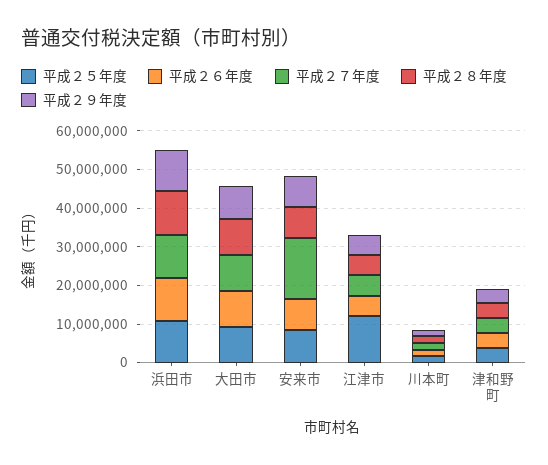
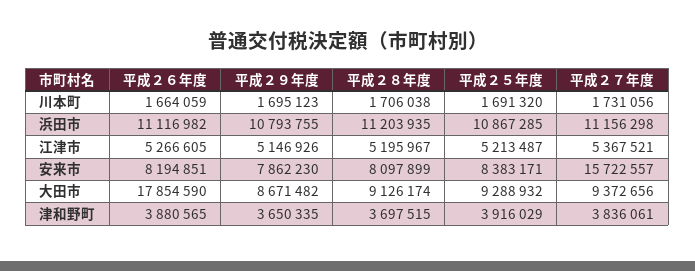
  {
    "平成２５年度": {
      "浜田市": 10867285,
      "大田市": 9288932,
      "安来市": 8383171,
-     "江津市": 12500000,
+     "江津市": 5213487,
      "川本町": 1691320,
      "津和野町": 3916029
    },
    "平成２６年度": {
      "浜田市": 11116982,
-     "大田市": 10000000,
+     "大田市": 17854590,
      "安来市": 8194851,
      "江津市": 5266605,
      "川本町": 1664059,
      "津和野町": 3880565
    },
    "平成２７年度": {
      "浜田市": 11156298,
      "大田市": 9372656,
      "安来市": 15722557,
      "江津市": 5367521,
      "川本町": 1731056,
      "津和野町": 3836061
    },
    "平成２８年度": {
      "浜田市": 11203935,
      "大田市": 9126174,
      "安来市": 8097899,
      "江津市": 5195967,
      "川本町": 1706038,
      "津和野町": 3697515
    },
    "平成２９年度": {
      "浜田市": 10793755,
      "大田市": 8671482,
      "安来市": 7862230,
      "江津市": 5146926,
      "川本町": 1695123,
      "津和野町": 3650335
    }
  }

